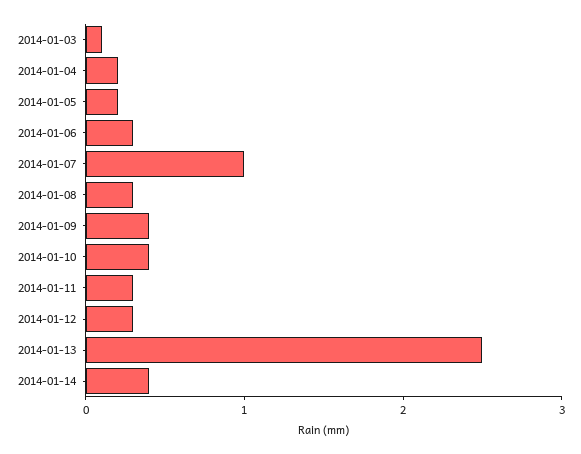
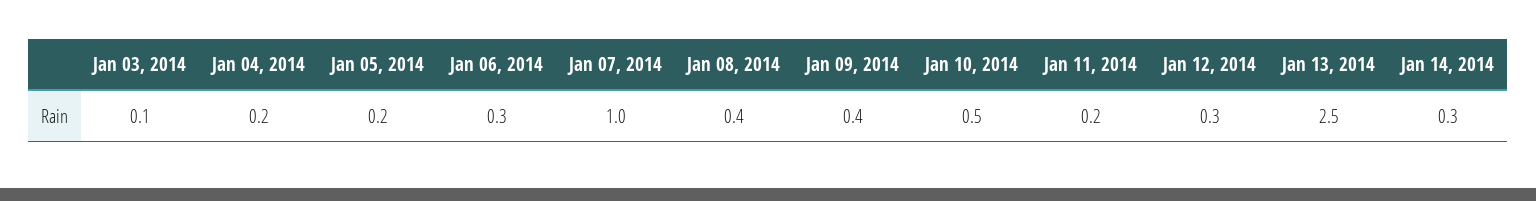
  {
    "2014-01-03": 0.1,
    "2014-01-04": 0.2,
    "2014-01-05": 0.2,
    "2014-01-06": 0.3,
    "2014-01-07": 1,
-   "2014-01-08": 0.3,
+   "2014-01-08": 0.4,
    "2014-01-09": 0.4,
-   "2014-01-10": 0.4,
+   "2014-01-10": 0.5,
-   "2014-01-11": 0.3,
+   "2014-01-11": 0.2,
    "2014-01-12": 0.3,
    "2014-01-13": 2.5,
-   "2014-01-14": 0.4
+   "2014-01-14": 0.3
  }

